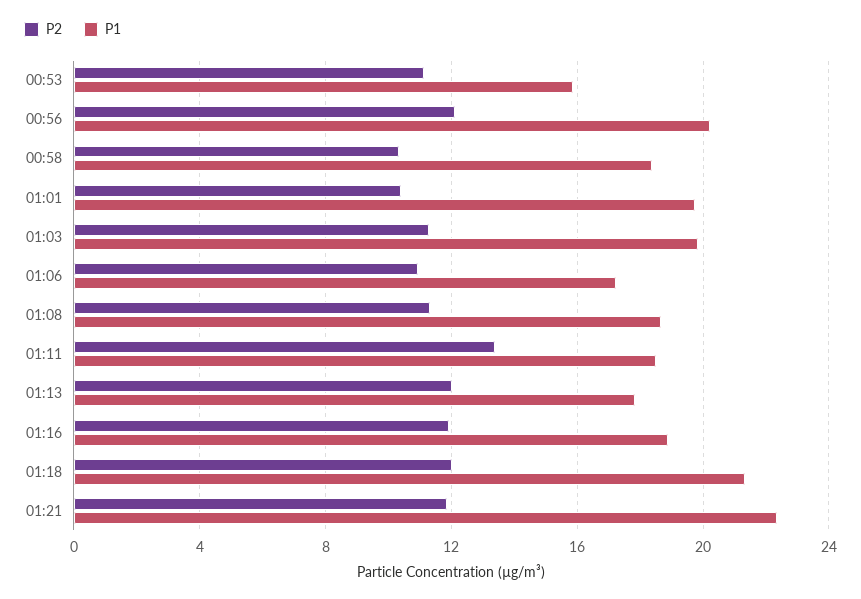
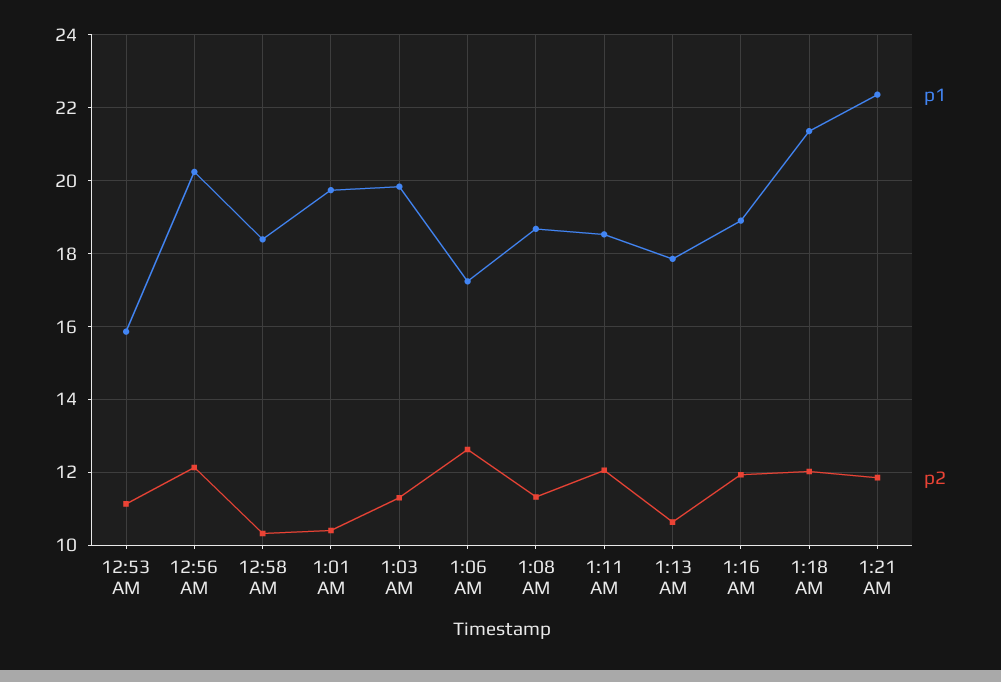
  {
    "P2": {
      "00:53": 11.2,
      "00:56": 12.2,
      "00:58": 10.4,
      "01:01": 10.4,
      "01:03": 11.4,
-     "01:06": 11,
+     "01:06": 12.6,
      "01:08": 11.4,
-     "01:11": 13.5,
+     "01:11": 12,
-     "01:13": 12,
+     "01:13": 10.6,
      "01:16": 12,
      "01:18": 12,
      "01:21": 11.8
    },
    "P1": {
      "00:53": 15.8,
      "00:56": 20.2,
      "00:58": 18.4,
      "01:01": 19.8,
      "01:03": 19.8,
      "01:06": 17.2,
      "01:08": 18.6,
      "01:11": 18.6,
      "01:13": 17.8,
      "01:16": 19,
      "01:18": 21.4,
      "01:21": 22.4
    }
  }

